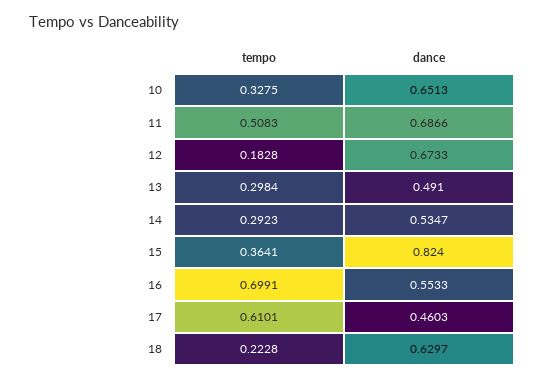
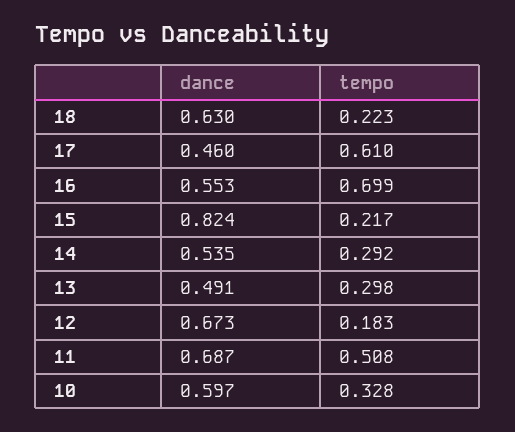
  {
    "tempo": {
      "10": 0.3275,
      "11": 0.5083,
      "12": 0.1828,
      "13": 0.2984,
      "14": 0.2923,
-     "15": 0.3641,
+     "15": 0.217,
      "16": 0.6991,
      "17": 0.6101,
      "18": 0.2228
    },
    "dance": {
-     "10": 0.6513,
+     "10": 0.597,
      "11": 0.6866,
      "12": 0.6733,
      "13": 0.491,
      "14": 0.5347,
      "15": 0.824,
      "16": 0.5533,
      "17": 0.4603,
      "18": 0.6297
    }
  }

